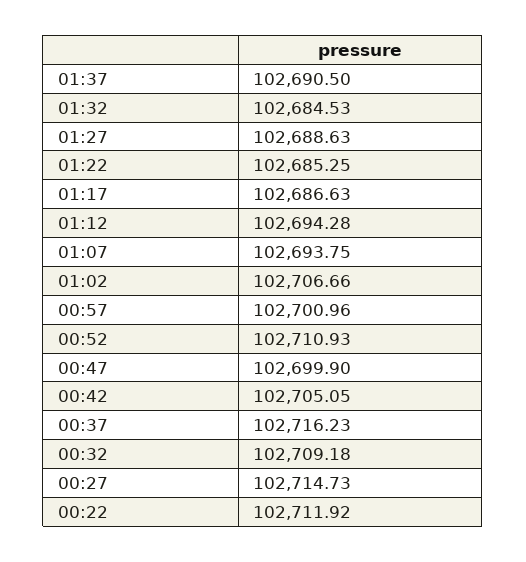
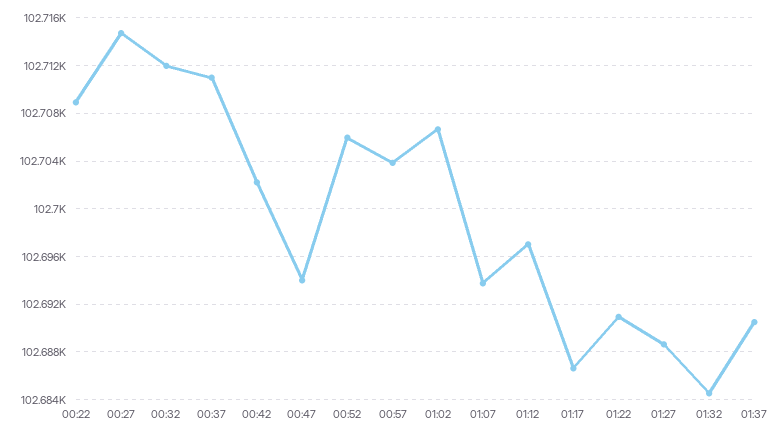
  {
    "01:37": 102690.5,
    "01:32": 102684.53,
    "01:27": 102688.63,
-   "01:22": 102685.25,
+   "01:22": 102691,
    "01:17": 102686.63,
-   "01:12": 102694.28,
+   "01:12": 102697,
    "01:07": 102693.75,
    "01:02": 102706.66,
-   "00:57": 102700.96,
+   "00:57": 102704,
-   "00:52": 102710.93,
+   "00:52": 102706,
-   "00:47": 102699.9,
+   "00:47": 102694,
-   "00:42": 102705.05,
+   "00:42": 102702,
-   "00:37": 102716.23,
+   "00:37": 102711,
-   "00:32": 102709.18,
+   "00:32": 102712,
    "00:27": 102714.73,
-   "00:22": 102711.92
+   "00:22": 102709
  }

